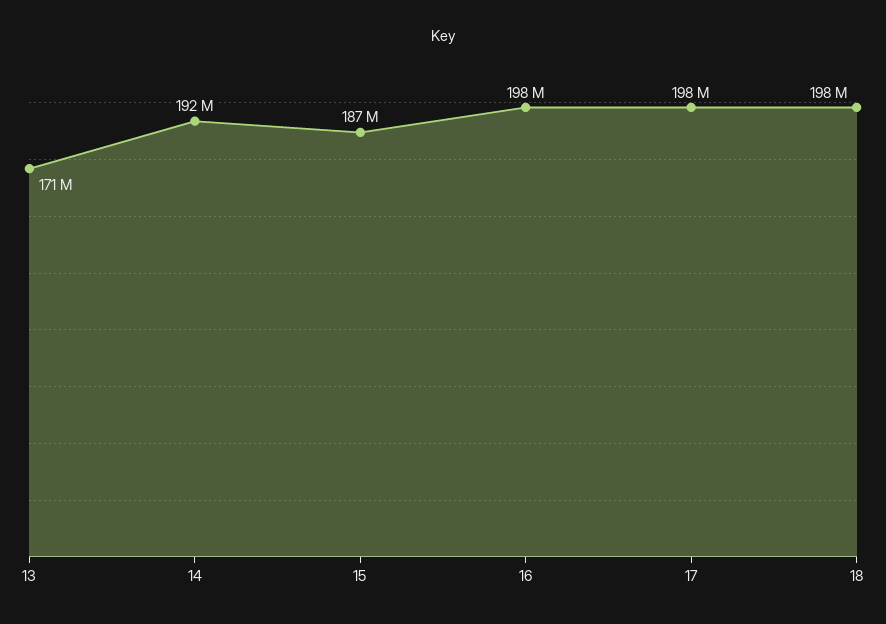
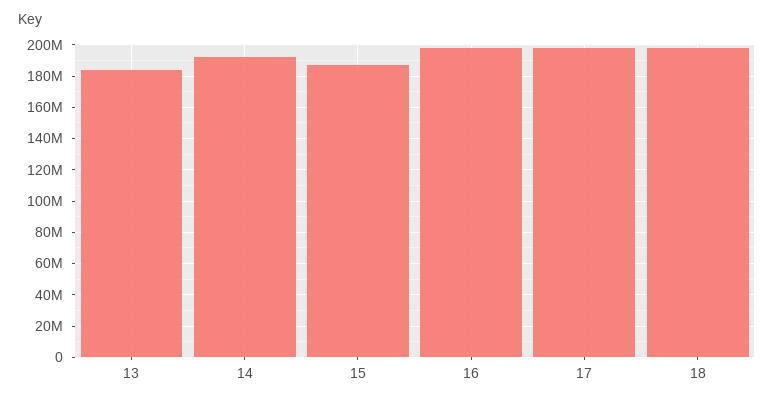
  {
-   "13": 171000000,
+   "13": 185000000,
    "14": 192000000,
    "15": 187000000,
    "16": 198000000,
    "17": 198000000,
    "18": 198000000
  }

